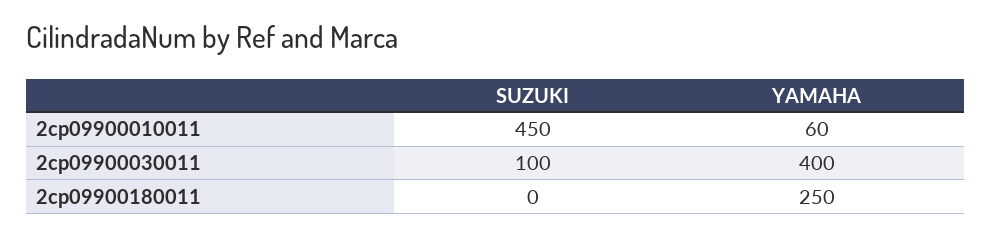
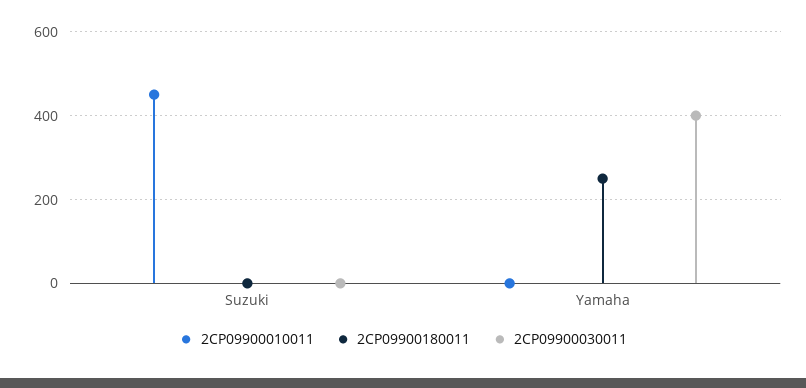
  {
    "2cp09900010011": {
      "SUZUKI": 450,
-     "YAMAHA": 60
+     "YAMAHA": 0
    },
    "2cp09900030011": {
-     "SUZUKI": 100,
+     "SUZUKI": 0,
      "YAMAHA": 400
    },
    "2cp09900180011": {
      "SUZUKI": 0,
      "YAMAHA": 250
    }
  }

